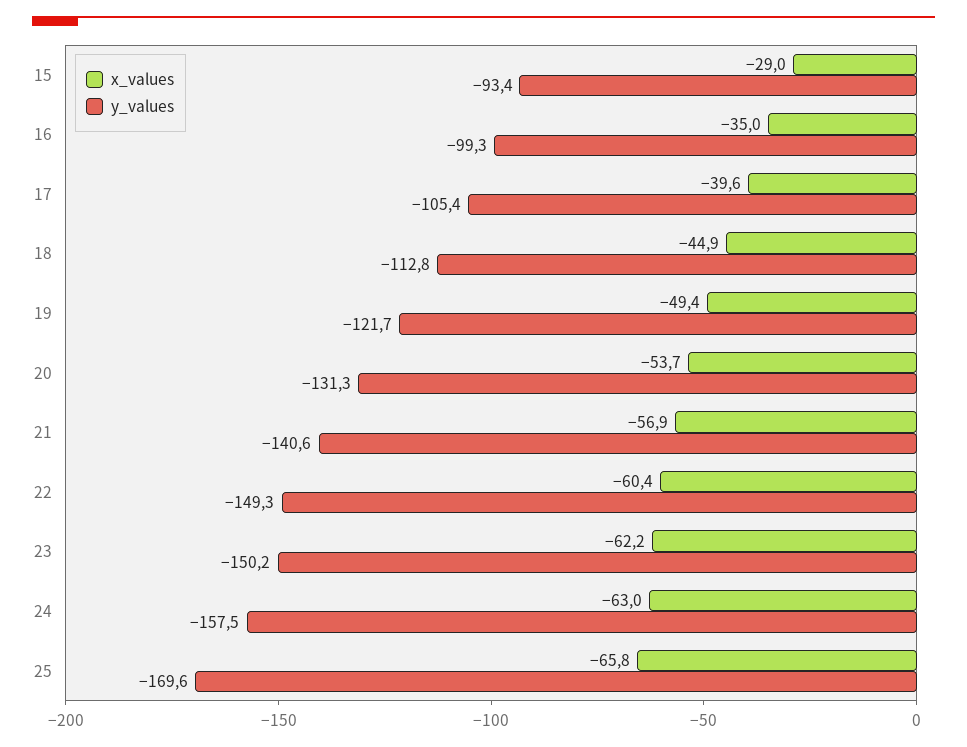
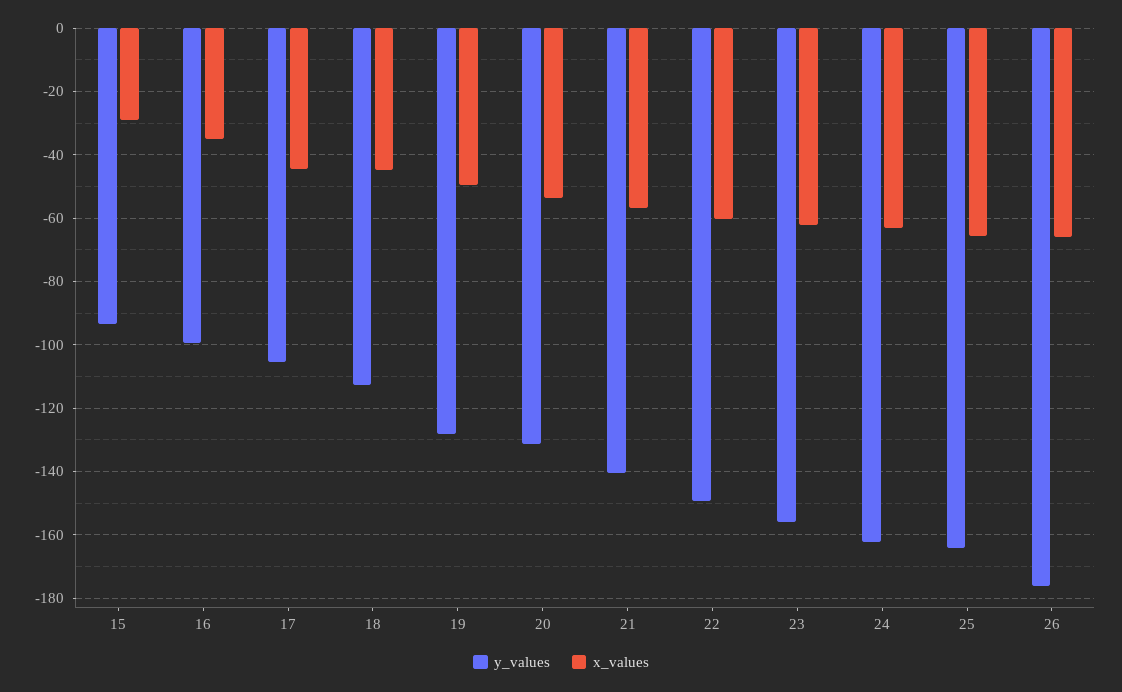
  {
    "x_values": {
      "15": -29,
      "16": -35,
-     "17": -39.6,
+     "17": -44,
      "18": -44.9,
      "19": -49.4,
      "20": -53.7,
      "21": -56.9,
      "22": -60.4,
      "23": -62.2,
      "24": -63,
-     "25": -65.8
+     "25": -65.8,
+     "26": -66
    },
    "y_values": {
      "15": -93.4,
      "16": -99.3,
      "17": -105.4,
      "18": -112.8,
-     "19": -121.7,
+     "19": -128,
      "20": -131.3,
      "21": -140.6,
      "22": -149.3,
-     "23": -150.2,
+     "23": -156,
-     "24": -157.5,
+     "24": -162,
-     "25": -169.6
+     "25": -164,
+     "26": -176
    }
  }

